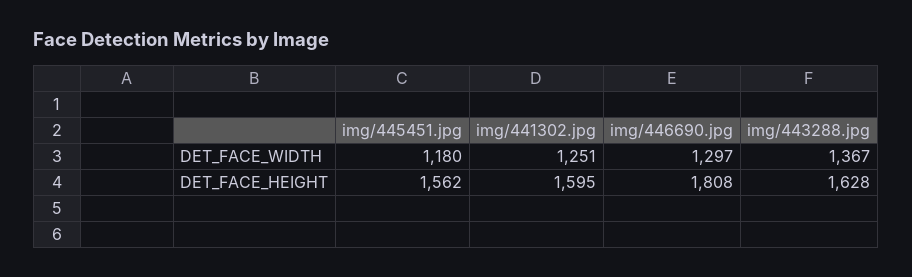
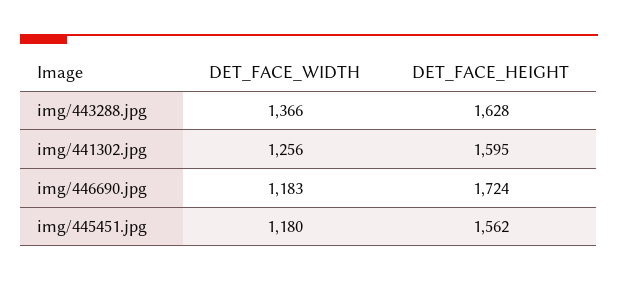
  {
    "img/445451.jpg": {
      "DET_FACE_WIDTH": 1180,
      "DET_FACE_HEIGHT": 1562
    },
    "img/441302.jpg": {
-     "DET_FACE_WIDTH": 1251,
+     "DET_FACE_WIDTH": 1256,
      "DET_FACE_HEIGHT": 1595
    },
    "img/446690.jpg": {
-     "DET_FACE_WIDTH": 1297,
+     "DET_FACE_WIDTH": 1183,
-     "DET_FACE_HEIGHT": 1808
+     "DET_FACE_HEIGHT": 1724
    },
    "img/443288.jpg": {
-     "DET_FACE_WIDTH": 1367,
+     "DET_FACE_WIDTH": 1366,
      "DET_FACE_HEIGHT": 1628
    }
  }

